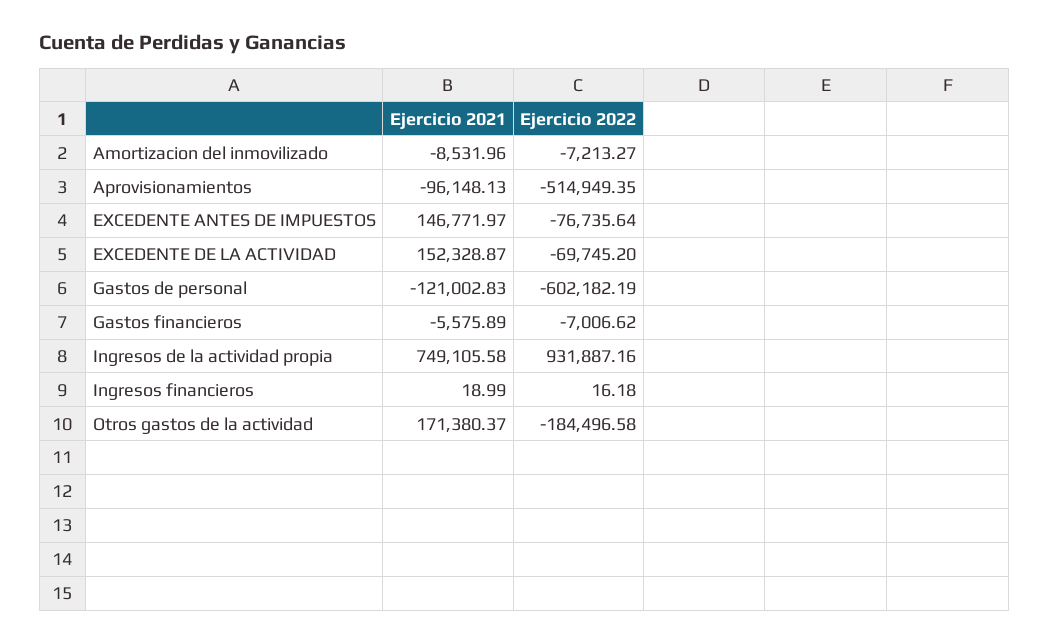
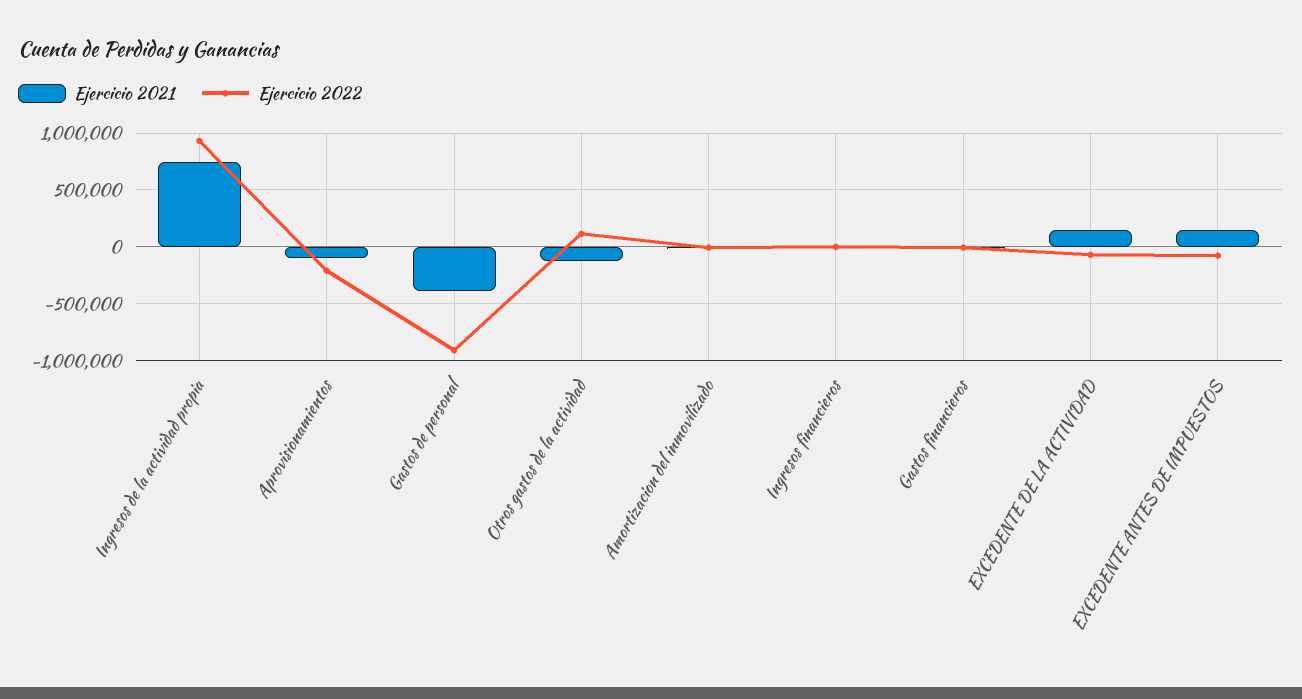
  {
    "Ejercicio 2021": {
      "Amortizacion del inmovilizado": -8531.96,
      "Aprovisionamientos": -96148.13,
      "EXCEDENTE ANTES DE IMPUESTOS": 146771.97,
      "EXCEDENTE DE LA ACTIVIDAD": 152328.87,
-     "Gastos de personal": -121002.83,
+     "Gastos de personal": -400000,
      "Gastos financieros": -5575.89,
      "Ingresos de la actividad propia": 749105.58,
      "Ingresos financieros": 18.99,
-     "Otros gastos de la actividad": 171380.37
+     "Otros gastos de la actividad": -100000
    },
    "Ejercicio 2022": {
      "Amortizacion del inmovilizado": -7213.27,
-     "Aprovisionamientos": -514949.35,
+     "Aprovisionamientos": -200000,
      "EXCEDENTE ANTES DE IMPUESTOS": -76735.64,
      "EXCEDENTE DE LA ACTIVIDAD": -69745.2,
-     "Gastos de personal": -602182.19,
+     "Gastos de personal": -900000,
      "Gastos financieros": -7006.62,
      "Ingresos de la actividad propia": 931887.16,
      "Ingresos financieros": 16.18,
-     "Otros gastos de la actividad": -184496.58
+     "Otros gastos de la actividad": 100000
    }
  }

